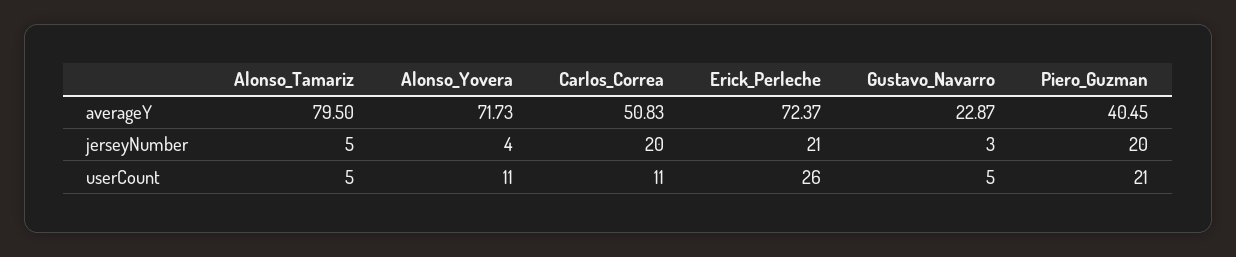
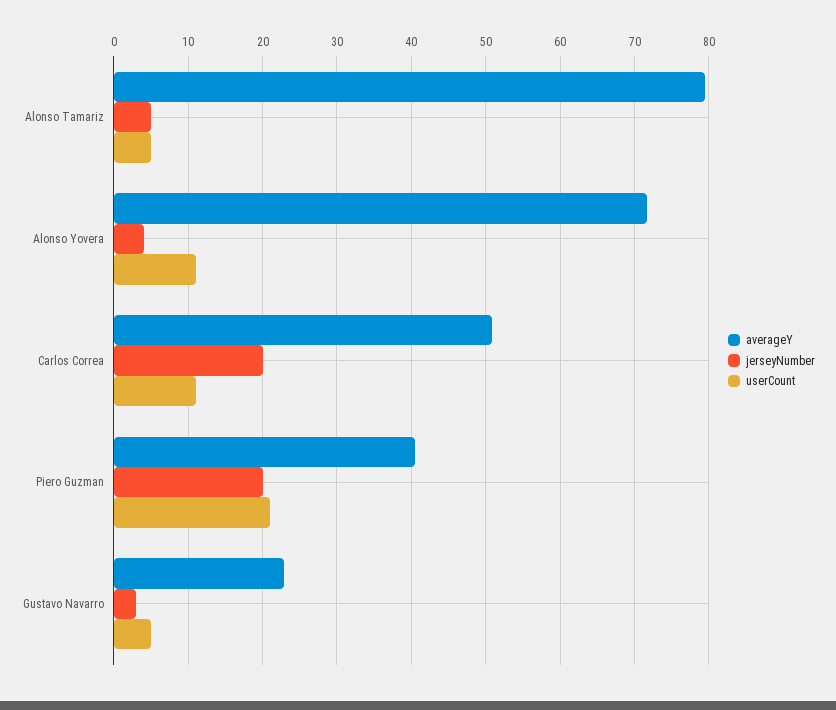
  {
    "averageY": {
      "Alonso_Tamariz": 79.5,
      "Alonso_Yovera": 71.73,
      "Carlos_Correa": 50.83,
-     "Erick_Perleche": 72.37,
      "Gustavo_Navarro": 22.87,
      "Piero_Guzman": 40.45
    },
    "jerseyNumber": {
      "Alonso_Tamariz": 5,
      "Alonso_Yovera": 4,
      "Carlos_Correa": 20,
-     "Erick_Perleche": 21,
      "Gustavo_Navarro": 3,
      "Piero_Guzman": 20
    },
    "userCount": {
      "Alonso_Tamariz": 5,
      "Alonso_Yovera": 11,
      "Carlos_Correa": 11,
-     "Erick_Perleche": 26,
      "Gustavo_Navarro": 5,
      "Piero_Guzman": 21
    }
  }

